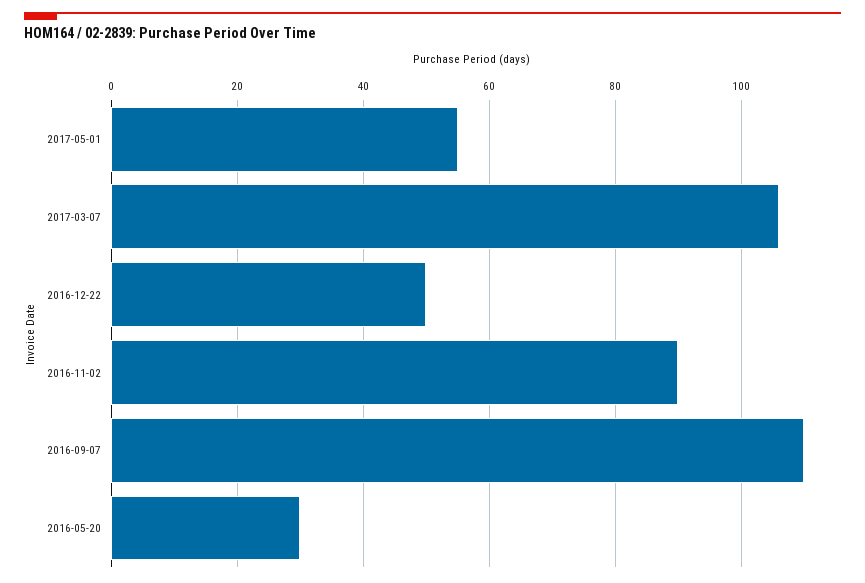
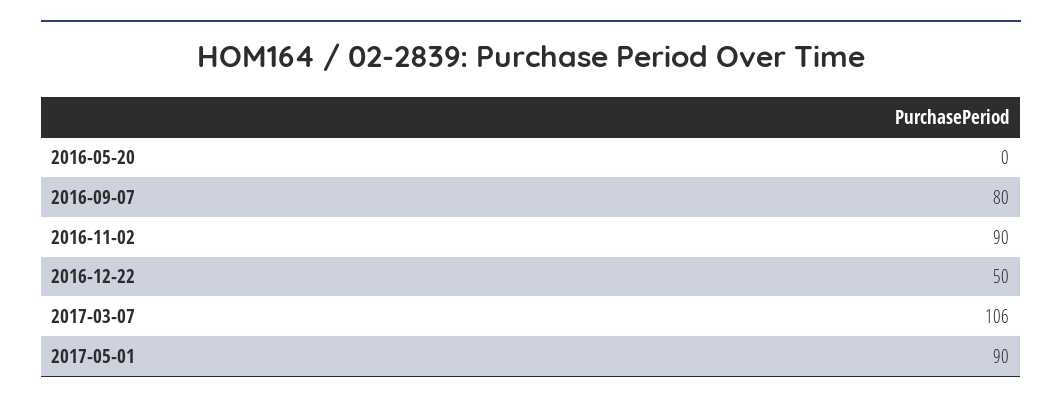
  {
-   "2017-05-01": 55,
+   "2017-05-01": 90,
    "2017-03-07": 106,
    "2016-12-22": 50,
    "2016-11-02": 90,
-   "2016-09-07": 110,
+   "2016-09-07": 80,
-   "2016-05-20": 30
+   "2016-05-20": 0
  }

